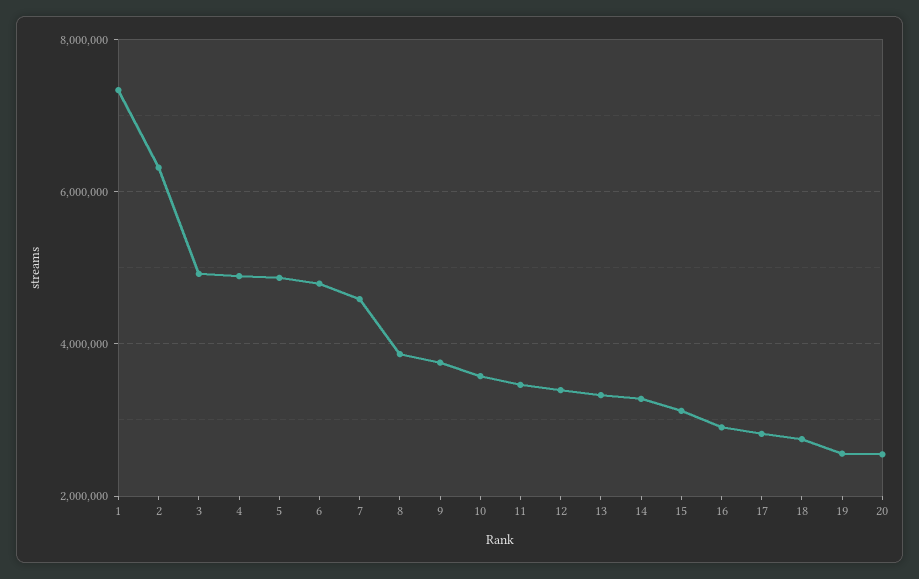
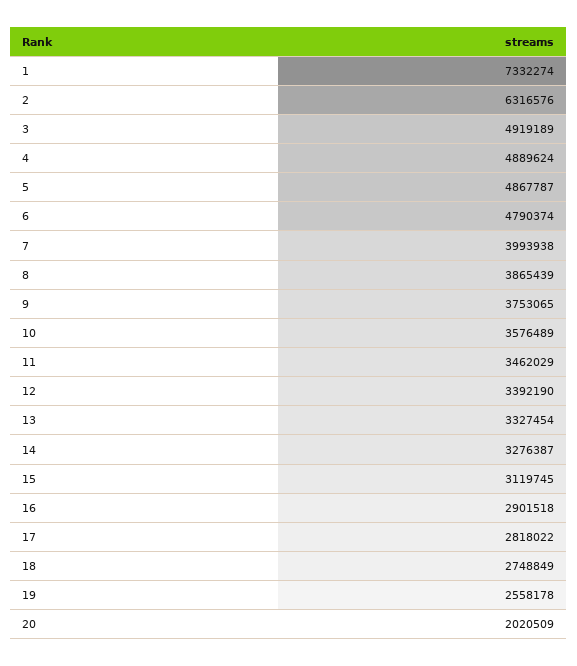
  {
    "1": 7332274,
    "2": 6316576,
    "3": 4919189,
    "4": 4889624,
    "5": 4867787,
    "6": 4790374,
-   "7": 4600000,
+   "7": 3993938,
    "8": 3865439,
    "9": 3753065,
    "10": 3576489,
    "11": 3462029,
    "12": 3392190,
    "13": 3327454,
    "14": 3276387,
    "15": 3119745,
    "16": 2901518,
    "17": 2818022,
    "18": 2748849,
    "19": 2558178,
-   "20": 2600000
+   "20": 2020509
  }

